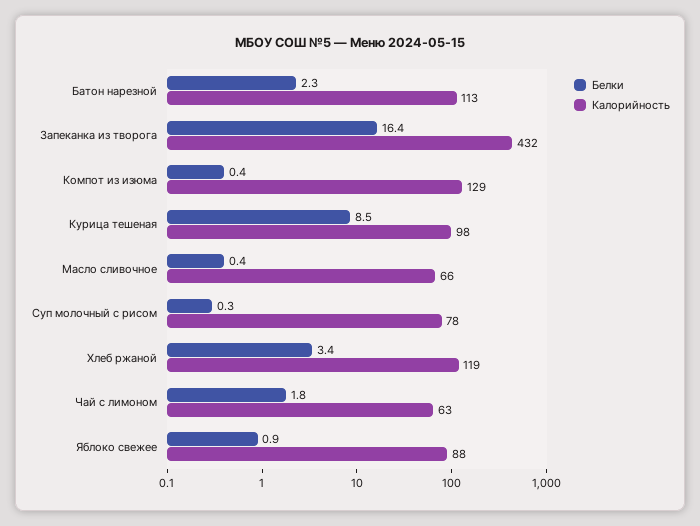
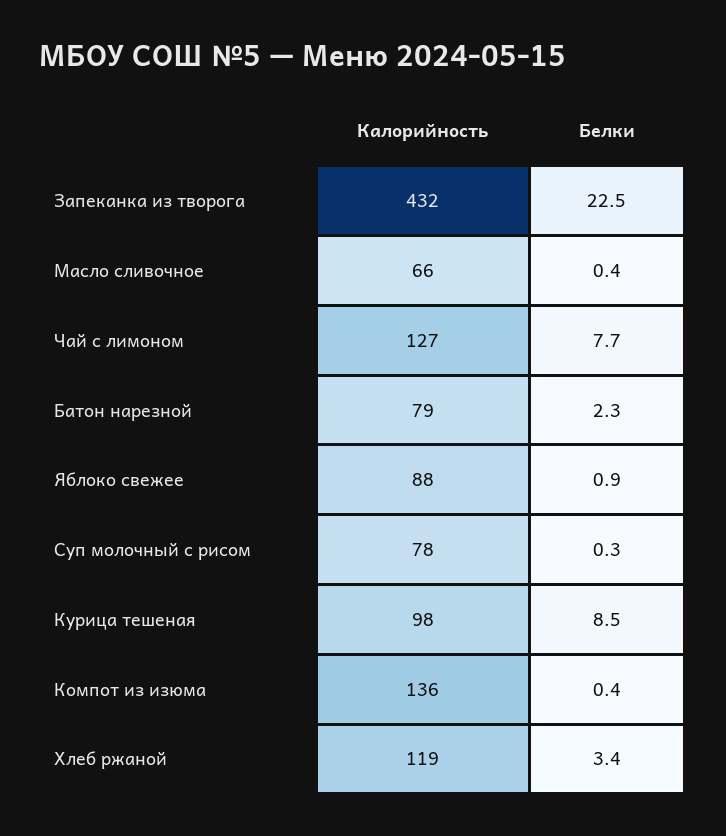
  {
    "Белки": {
      "Батон нарезной": 2.3,
-     "Запеканка из творога": 16.4,
+     "Запеканка из творога": 22.5,
      "Компот из изюма": 0.4,
      "Курица тешеная": 8.5,
      "Масло сливочное": 0.4,
      "Суп молочный с рисом": 0.3,
      "Хлеб ржаной": 3.4,
-     "Чай с лимоном": 1.8,
+     "Чай с лимоном": 7.7,
      "Яблоко свежее": 0.9
    },
    "Калорийность": {
-     "Батон нарезной": 113,
+     "Батон нарезной": 79,
      "Запеканка из творога": 432,
-     "Компот из изюма": 129,
+     "Компот из изюма": 136,
      "Курица тешеная": 98,
      "Масло сливочное": 66,
      "Суп молочный с рисом": 78,
      "Хлеб ржаной": 119,
-     "Чай с лимоном": 63,
+     "Чай с лимоном": 127,
      "Яблоко свежее": 88
    }
  }

